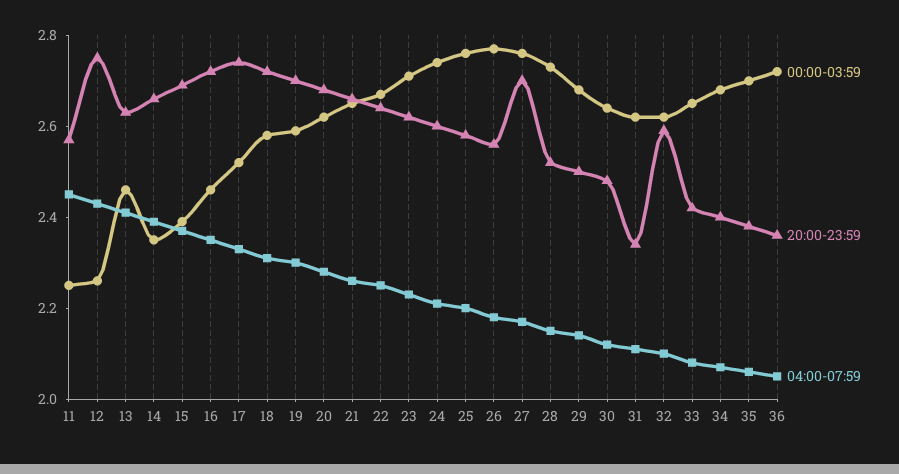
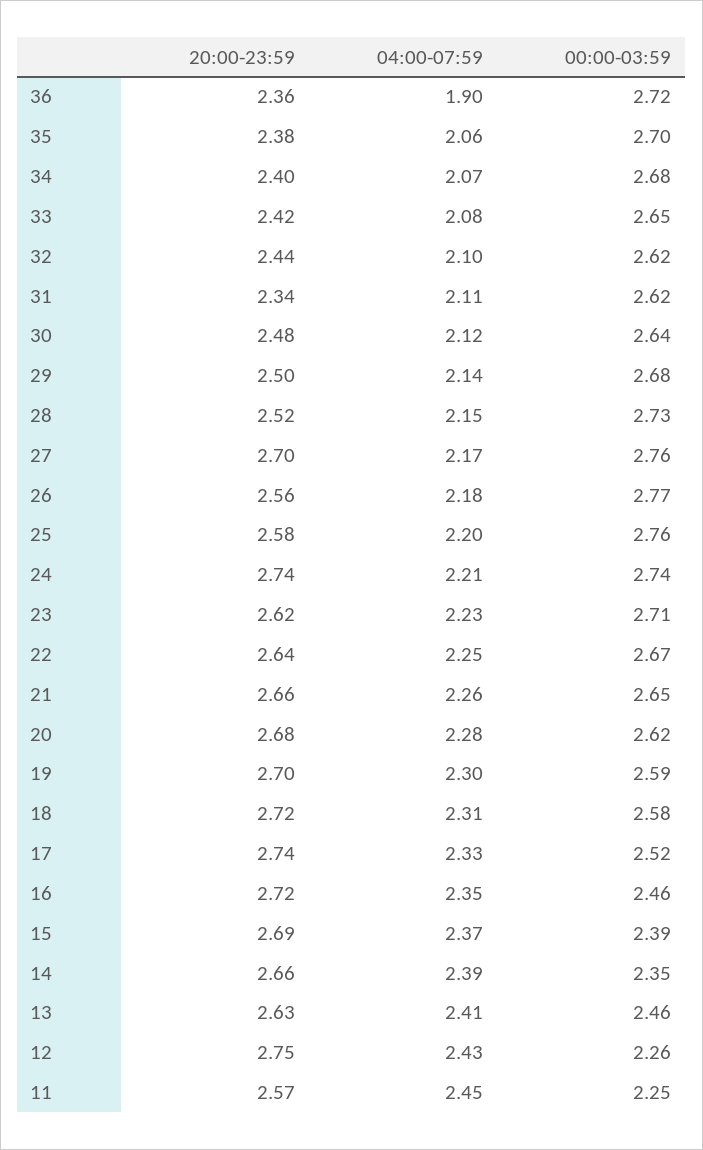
  {
    "00:00-03:59": {
      "11": 2.25,
      "12": 2.26,
      "13": 2.46,
      "14": 2.35,
      "15": 2.39,
      "16": 2.46,
      "17": 2.52,
      "18": 2.58,
      "19": 2.59,
      "20": 2.62,
      "21": 2.65,
      "22": 2.67,
      "23": 2.71,
      "24": 2.74,
      "25": 2.76,
      "26": 2.77,
      "27": 2.76,
      "28": 2.73,
      "29": 2.68,
      "30": 2.64,
      "31": 2.62,
      "32": 2.62,
      "33": 2.65,
      "34": 2.68,
      "35": 2.7,
      "36": 2.72
    },
    "20:00-23:59": {
      "11": 2.57,
      "12": 2.75,
      "13": 2.63,
      "14": 2.66,
      "15": 2.69,
      "16": 2.72,
      "17": 2.74,
      "18": 2.72,
      "19": 2.7,
      "20": 2.68,
      "21": 2.66,
      "22": 2.64,
      "23": 2.62,
-     "24": 2.6,
+     "24": 2.74,
      "25": 2.58,
      "26": 2.56,
      "27": 2.7,
      "28": 2.52,
      "29": 2.5,
      "30": 2.48,
      "31": 2.34,
-     "32": 2.6,
+     "32": 2.44,
      "33": 2.42,
      "34": 2.4,
      "35": 2.38,
      "36": 2.36
    },
    "04:00-07:59": {
      "11": 2.45,
      "12": 2.43,
      "13": 2.41,
      "14": 2.39,
      "15": 2.37,
      "16": 2.35,
      "17": 2.33,
      "18": 2.31,
      "19": 2.3,
      "20": 2.28,
      "21": 2.26,
      "22": 2.25,
      "23": 2.23,
      "24": 2.21,
      "25": 2.2,
      "26": 2.18,
      "27": 2.17,
      "28": 2.15,
      "29": 2.14,
      "30": 2.12,
      "31": 2.11,
      "32": 2.1,
      "33": 2.08,
      "34": 2.07,
      "35": 2.06,
-     "36": 2.05
+     "36": 1.9
    }
  }

